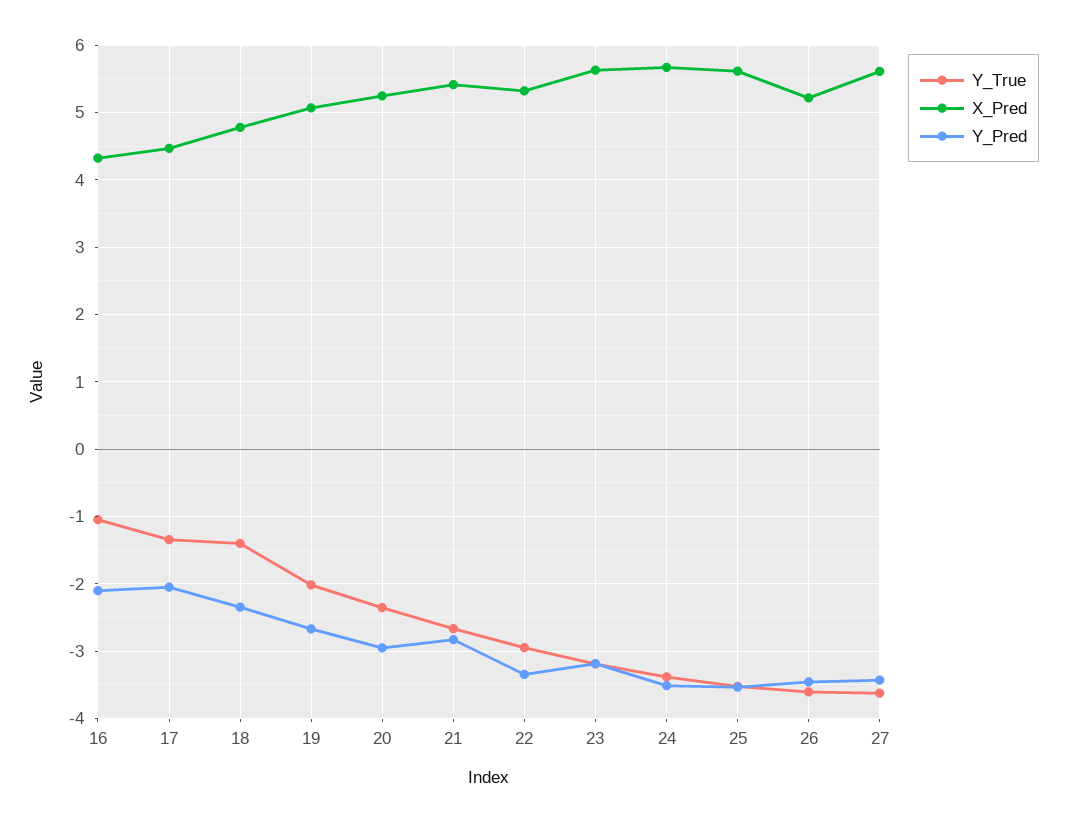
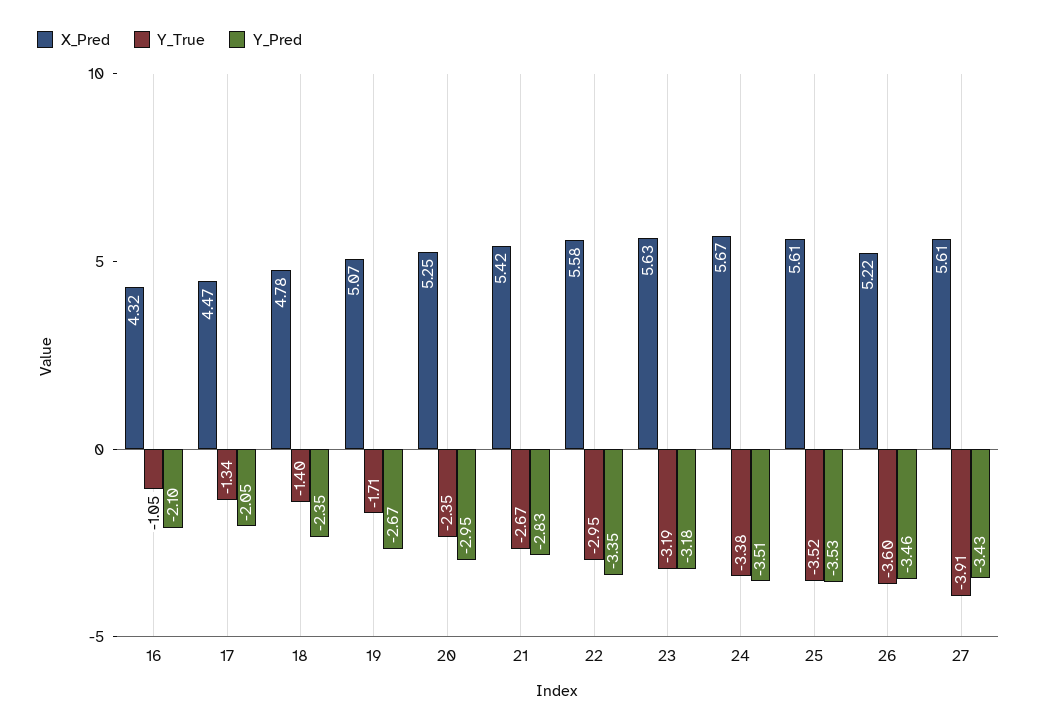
  {
    "Y_True": {
      "16": -1.05,
      "17": -1.34,
      "18": -1.4,
-     "19": -2,
+     "19": -1.71,
      "20": -2.35,
      "21": -2.67,
      "22": -2.95,
      "23": -3.19,
      "24": -3.38,
      "25": -3.52,
      "26": -3.6,
-     "27": -3.6
+     "27": -3.91
    },
    "X_Pred": {
      "16": 4.32,
      "17": 4.47,
      "18": 4.78,
      "19": 5.07,
      "20": 5.25,
      "21": 5.42,
-     "22": 5.3,
+     "22": 5.58,
      "23": 5.63,
      "24": 5.67,
      "25": 5.61,
      "26": 5.22,
      "27": 5.61
    },
    "Y_Pred": {
      "16": -2.1,
      "17": -2.05,
      "18": -2.35,
      "19": -2.67,
      "20": -2.95,
      "21": -2.83,
      "22": -3.35,
      "23": -3.18,
      "24": -3.51,
      "25": -3.53,
      "26": -3.46,
      "27": -3.43
    }
  }

